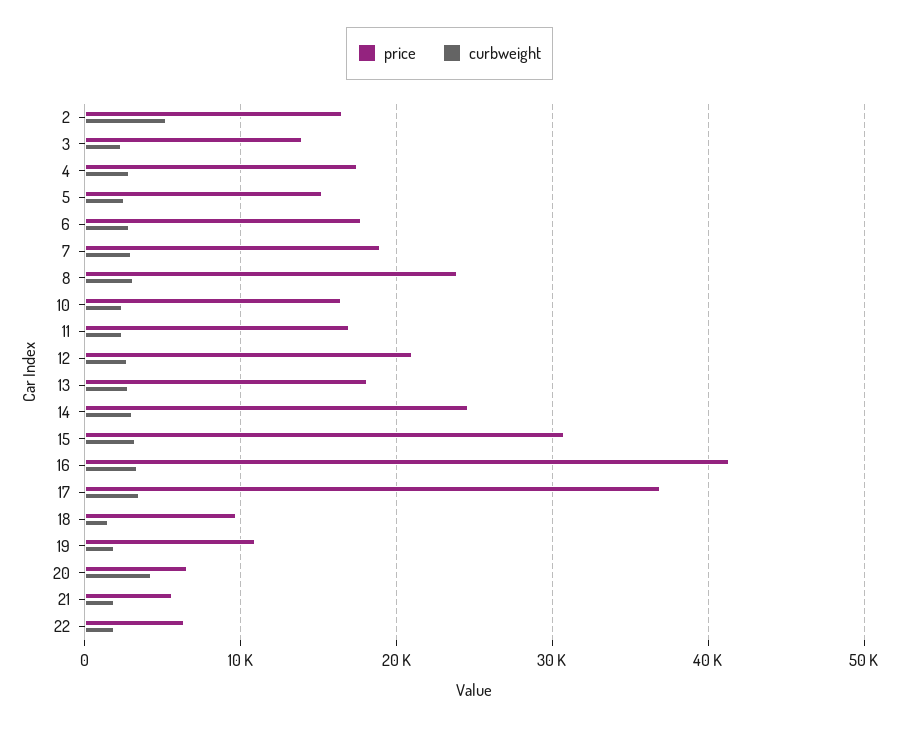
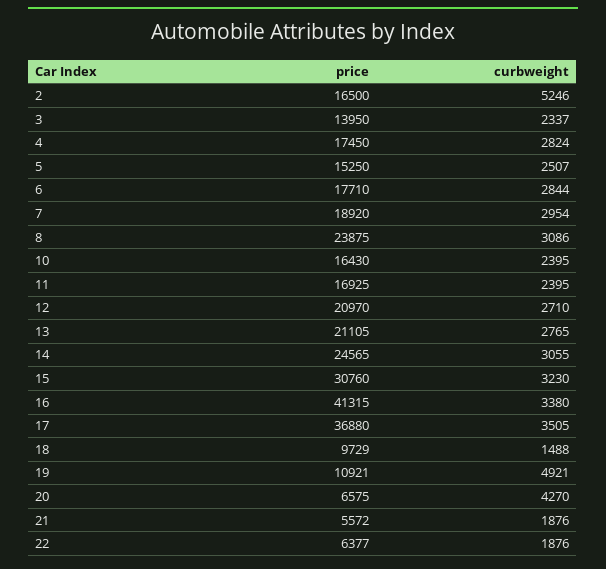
  {
    "price": {
      "2": 16500,
      "3": 13950,
      "4": 17450,
      "5": 15250,
      "6": 17710,
      "7": 18920,
      "8": 23875,
      "10": 16430,
      "11": 16925,
      "12": 20970,
-     "13": 18000,
+     "13": 21105,
      "14": 24565,
      "15": 30760,
      "16": 41315,
      "17": 36880,
      "18": 9729,
      "19": 10921,
      "20": 6575,
      "21": 5572,
      "22": 6377
    },
    "curbweight": {
      "2": 5246,
      "3": 2337,
      "4": 2824,
      "5": 2507,
      "6": 2844,
      "7": 2954,
      "8": 3086,
      "10": 2395,
      "11": 2395,
      "12": 2710,
      "13": 2765,
      "14": 3055,
      "15": 3230,
      "16": 3380,
      "17": 3505,
      "18": 1488,
-     "19": 2000,
+     "19": 4921,
      "20": 4270,
      "21": 1876,
      "22": 1876
    }
  }

